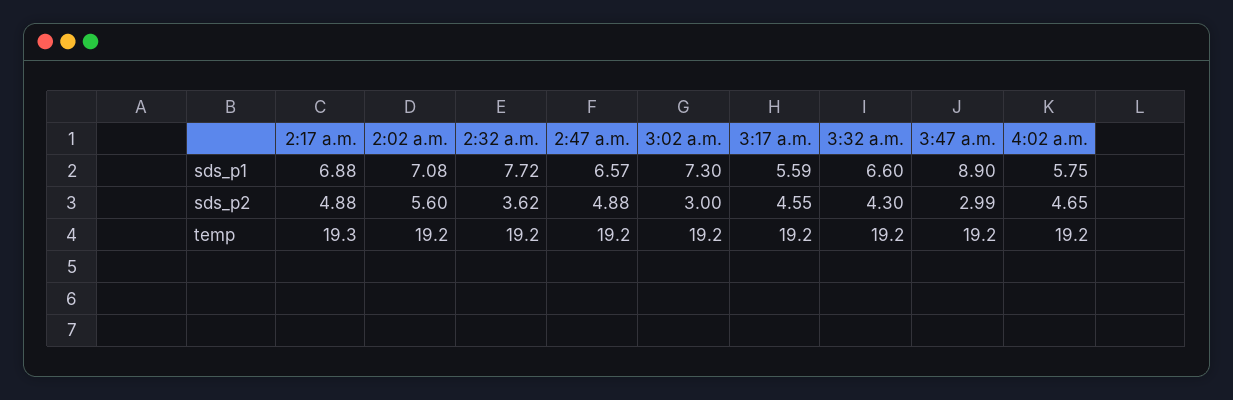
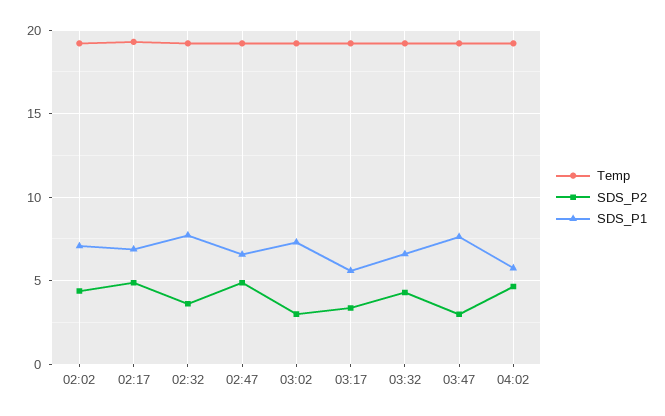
  {
    "sds_p1": {
      "2:17 a.m.": 6.88,
      "2:02 a.m.": 7.08,
      "2:32 a.m.": 7.72,
      "2:47 a.m.": 6.57,
      "3:02 a.m.": 7.3,
      "3:17 a.m.": 5.59,
      "3:32 a.m.": 6.6,
-     "3:47 a.m.": 8.9,
+     "3:47 a.m.": 7.5,
      "4:02 a.m.": 5.75
    },
    "sds_p2": {
      "2:17 a.m.": 4.88,
-     "2:02 a.m.": 5.6,
+     "2:02 a.m.": 4.5,
      "2:32 a.m.": 3.62,
      "2:47 a.m.": 4.88,
      "3:02 a.m.": 3,
-     "3:17 a.m.": 4.55,
+     "3:17 a.m.": 3.5,
      "3:32 a.m.": 4.3,
      "3:47 a.m.": 2.99,
      "4:02 a.m.": 4.65
    },
    "temp": {
      "2:17 a.m.": 19.3,
      "2:02 a.m.": 19.2,
      "2:32 a.m.": 19.2,
      "2:47 a.m.": 19.2,
      "3:02 a.m.": 19.2,
      "3:17 a.m.": 19.2,
      "3:32 a.m.": 19.2,
      "3:47 a.m.": 19.2,
      "4:02 a.m.": 19.2
    }
  }

